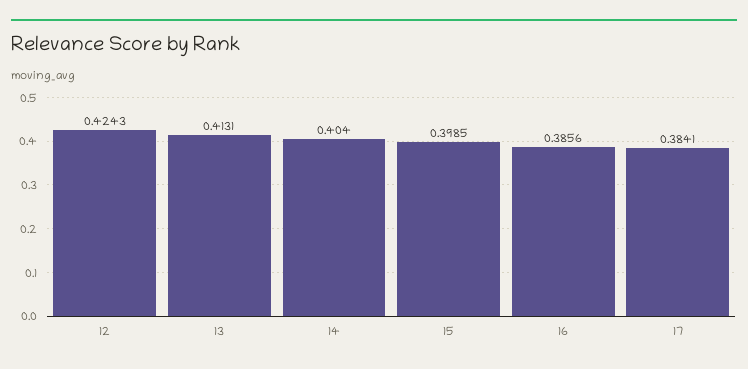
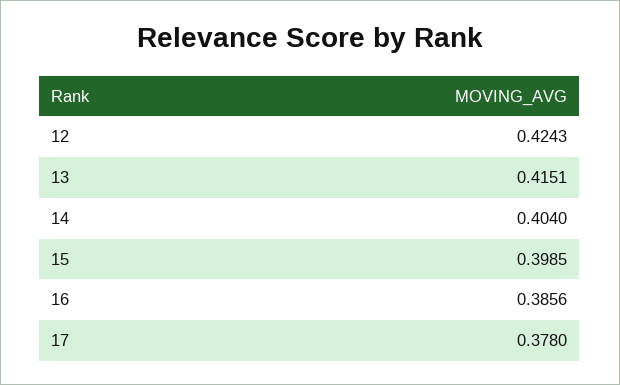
  {
    "12": 0.4243,
-   "13": 0.4131,
+   "13": 0.4151,
    "14": 0.404,
    "15": 0.3985,
    "16": 0.3856,
-   "17": 0.3841
+   "17": 0.378
  }

